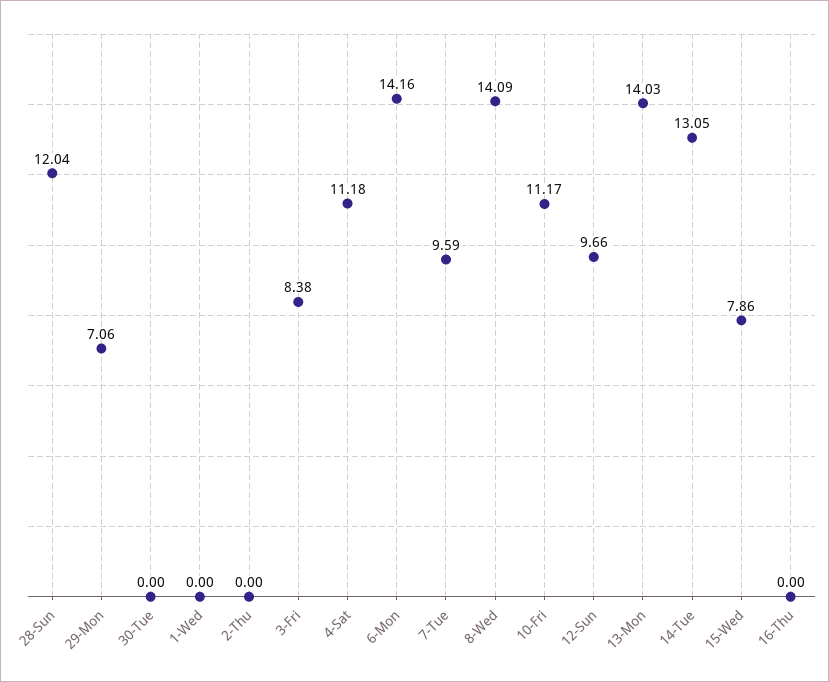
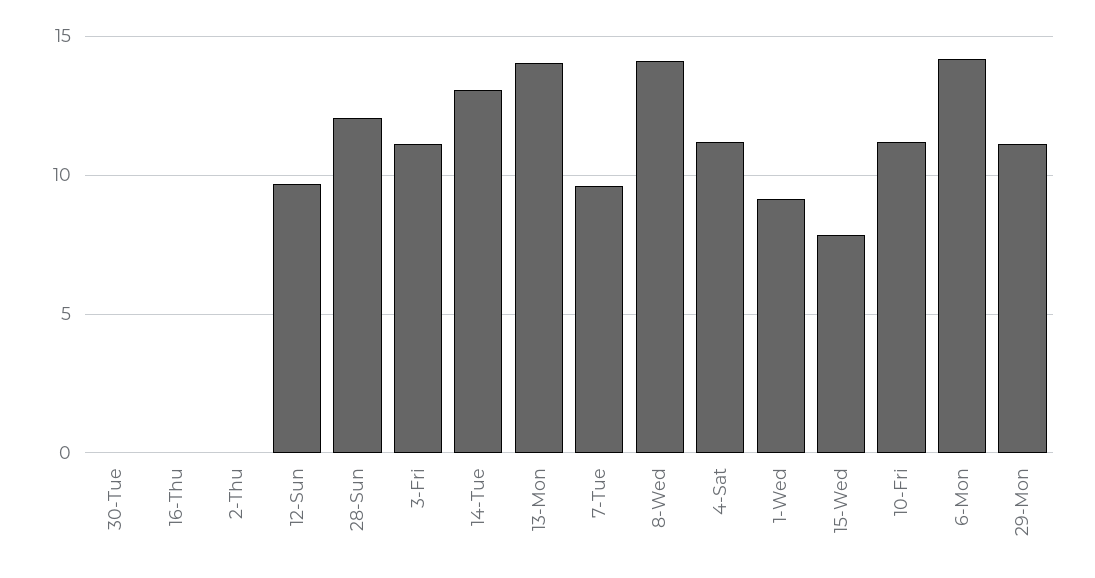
  {
    "28-Sun": 12.04,
-   "29-Mon": 7.06,
+   "29-Mon": 11,
    "30-Tue": 0,
-   "1-Wed": 0,
+   "1-Wed": 9,
    "2-Thu": 0,
-   "3-Fri": 8.38,
+   "3-Fri": 11,
    "4-Sat": 11.18,
    "6-Mon": 14.16,
    "7-Tue": 9.59,
    "8-Wed": 14.09,
    "10-Fri": 11.17,
    "12-Sun": 9.66,
    "13-Mon": 14.03,
    "14-Tue": 13.05,
    "15-Wed": 7.86,
    "16-Thu": 0
  }

